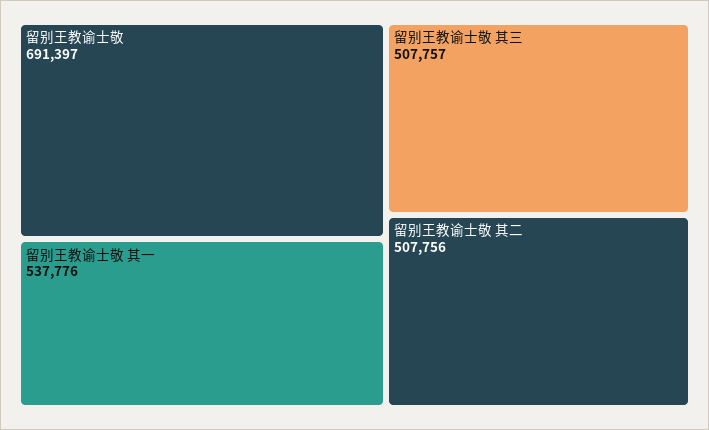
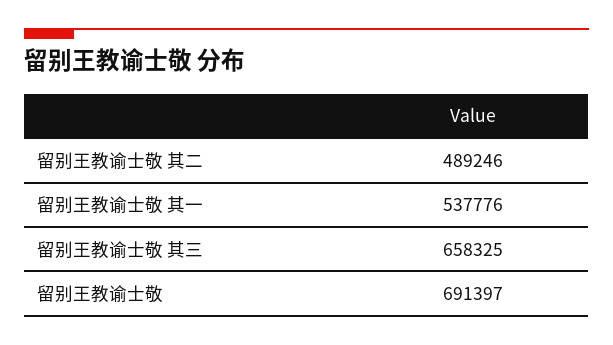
  {
    "留别王教谕士敬": 691397,
    "留别王教谕士敬 其一": 537776,
-   "留别王教谕士敬 其三": 507757,
+   "留别王教谕士敬 其三": 658325,
-   "留别王教谕士敬 其二": 507756
+   "留别王教谕士敬 其二": 489246
  }

